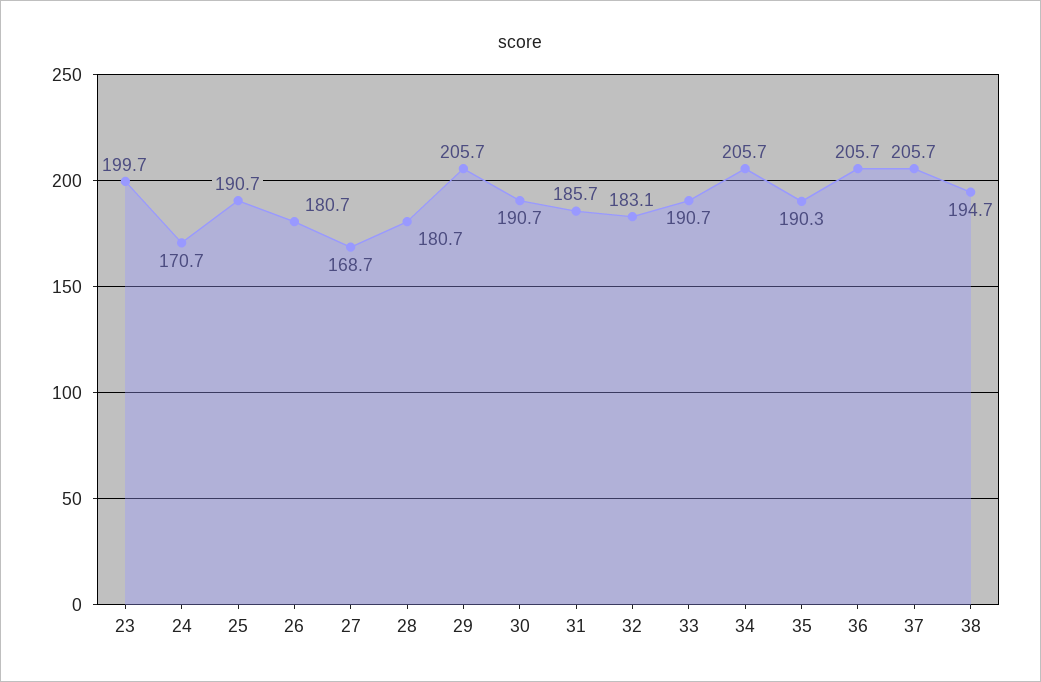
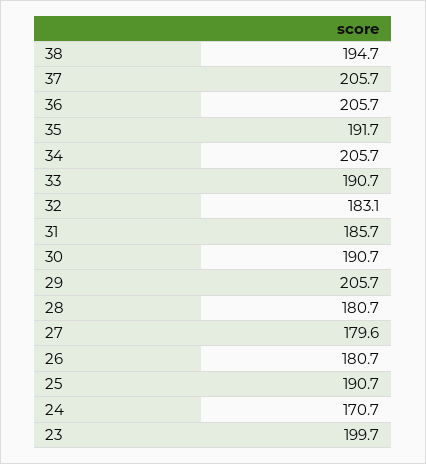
  {
    "23": 199.7,
    "24": 170.7,
    "25": 190.7,
    "26": 180.7,
-   "27": 168.7,
+   "27": 179.6,
    "28": 180.7,
    "29": 205.7,
    "30": 190.7,
    "31": 185.7,
    "32": 183.1,
    "33": 190.7,
    "34": 205.7,
-   "35": 190.3,
+   "35": 191.7,
    "36": 205.7,
    "37": 205.7,
    "38": 194.7
  }

